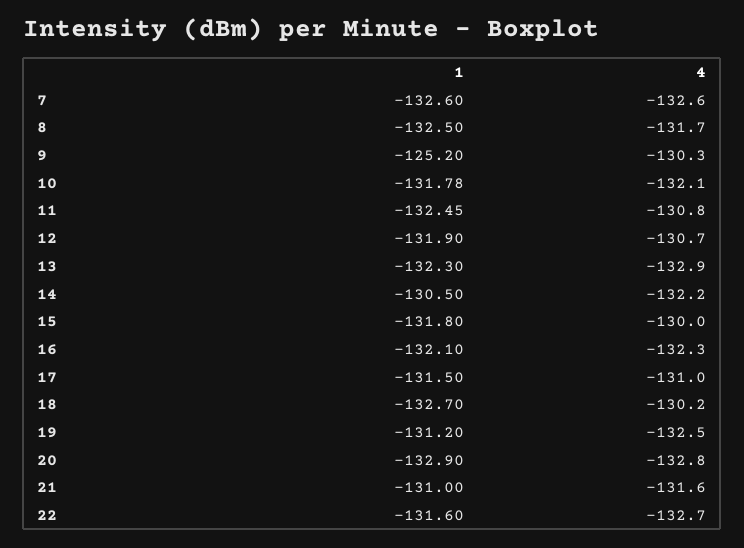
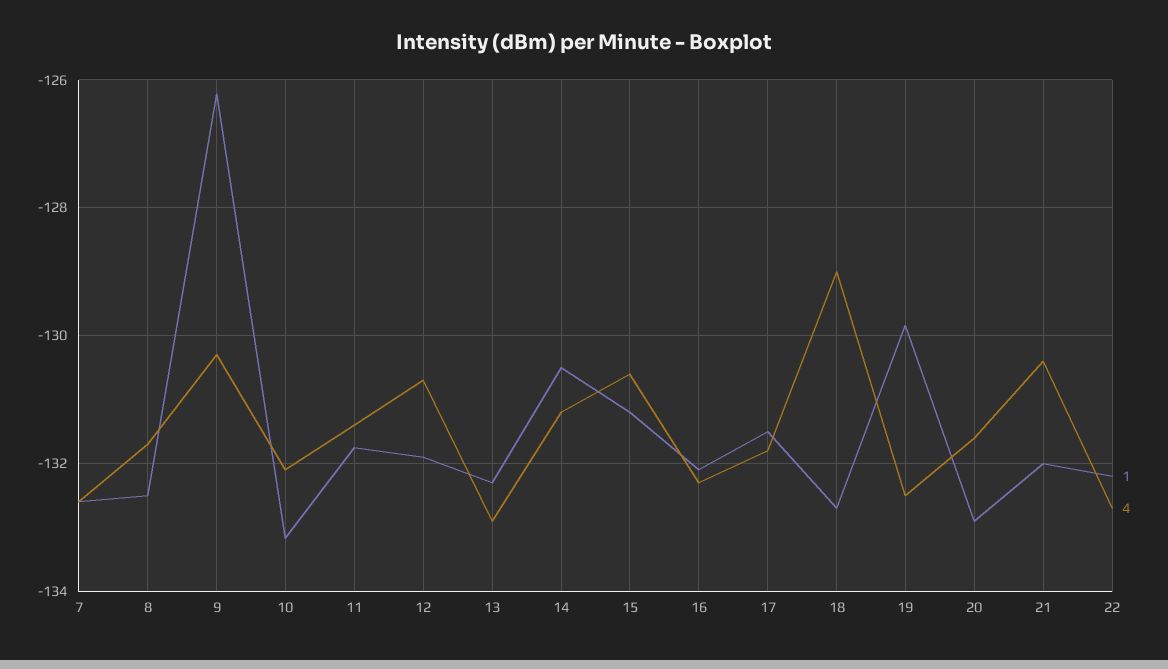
  {
    "1": {
      "7": -132.6,
      "8": -132.5,
-     "9": -125.2,
+     "9": -126.2,
-     "10": -131.78,
+     "10": -133.2,
-     "11": -132.45,
+     "11": -131.8,
      "12": -131.9,
      "13": -132.3,
      "14": -130.5,
-     "15": -131.8,
+     "15": -131.2,
      "16": -132.1,
      "17": -131.5,
      "18": -132.7,
-     "19": -131.2,
+     "19": -129.8,
      "20": -132.9,
-     "21": -131,
+     "21": -132,
-     "22": -131.6
+     "22": -132.2
    },
    "4": {
      "7": -132.6,
      "8": -131.7,
      "9": -130.3,
      "10": -132.1,
-     "11": -130.8,
+     "11": -131.4,
      "12": -130.7,
      "13": -132.9,
-     "14": -132.2,
+     "14": -131.2,
-     "15": -130,
+     "15": -130.6,
      "16": -132.3,
-     "17": -131,
+     "17": -131.8,
-     "18": -130.2,
+     "18": -129,
      "19": -132.5,
-     "20": -132.8,
+     "20": -131.6,
-     "21": -131.6,
+     "21": -130.4,
      "22": -132.7
    }
  }

